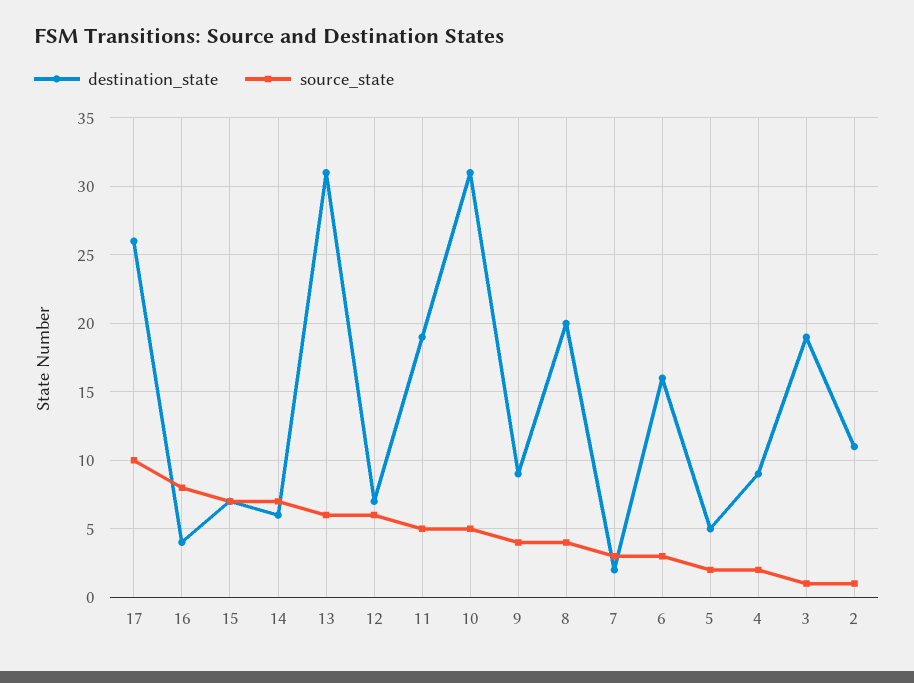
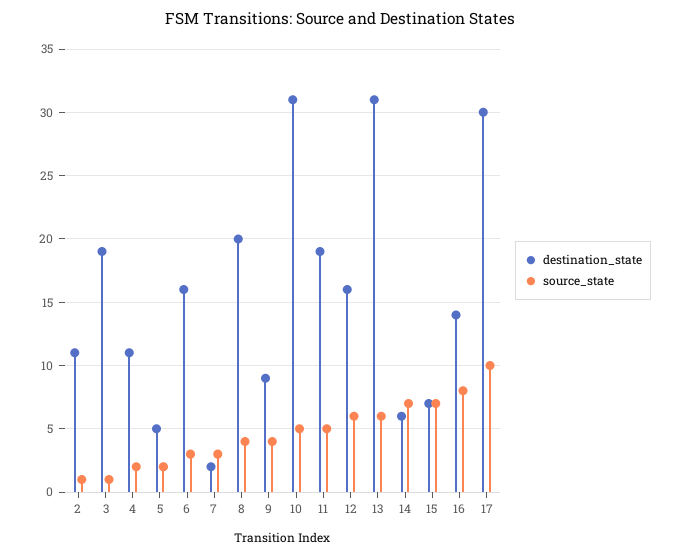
  {
    "destination_state": {
-     "17": 26,
+     "17": 30,
-     "16": 4,
+     "16": 14,
      "15": 7,
      "14": 6,
      "13": 31,
-     "12": 7,
+     "12": 16,
      "11": 19,
      "10": 31,
      "9": 9,
      "8": 20,
      "7": 2,
      "6": 16,
      "5": 5,
-     "4": 9,
+     "4": 11,
      "3": 19,
      "2": 11
    },
    "source_state": {
      "17": 10,
      "16": 8,
      "15": 7,
      "14": 7,
      "13": 6,
      "12": 6,
      "11": 5,
      "10": 5,
      "9": 4,
      "8": 4,
      "7": 3,
      "6": 3,
      "5": 2,
      "4": 2,
      "3": 1,
      "2": 1
    }
  }

